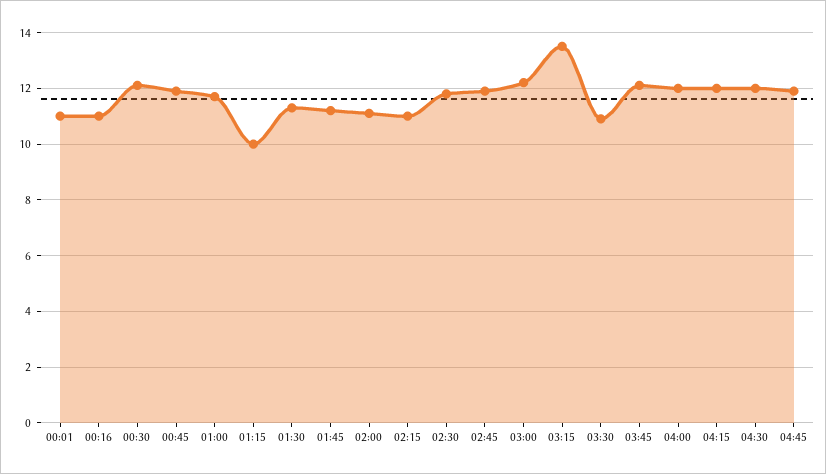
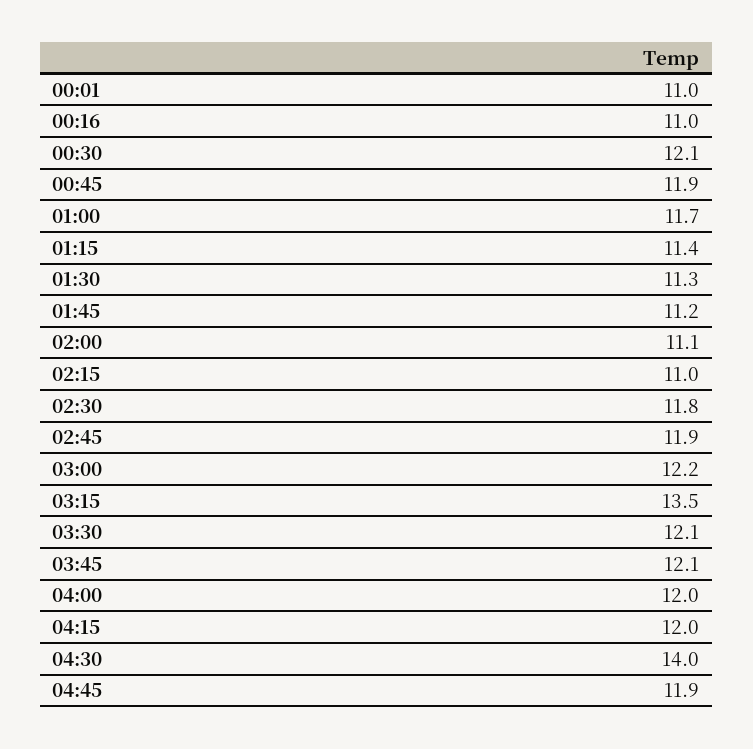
  {
    "00:01": 11,
    "00:16": 11,
    "00:30": 12.1,
    "00:45": 11.9,
    "01:00": 11.7,
-   "01:15": 10,
+   "01:15": 11.4,
    "01:30": 11.3,
    "01:45": 11.2,
    "02:00": 11.1,
    "02:15": 11,
    "02:30": 11.8,
    "02:45": 11.9,
    "03:00": 12.2,
    "03:15": 13.5,
-   "03:30": 11,
+   "03:30": 12.1,
    "03:45": 12.1,
    "04:00": 12,
    "04:15": 12,
-   "04:30": 12,
+   "04:30": 14,
    "04:45": 11.9
  }

